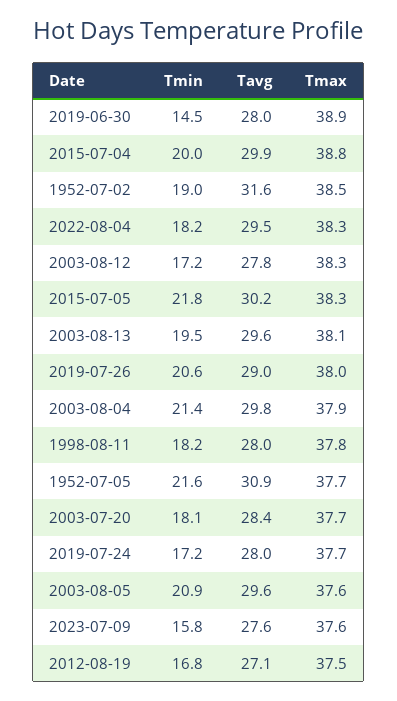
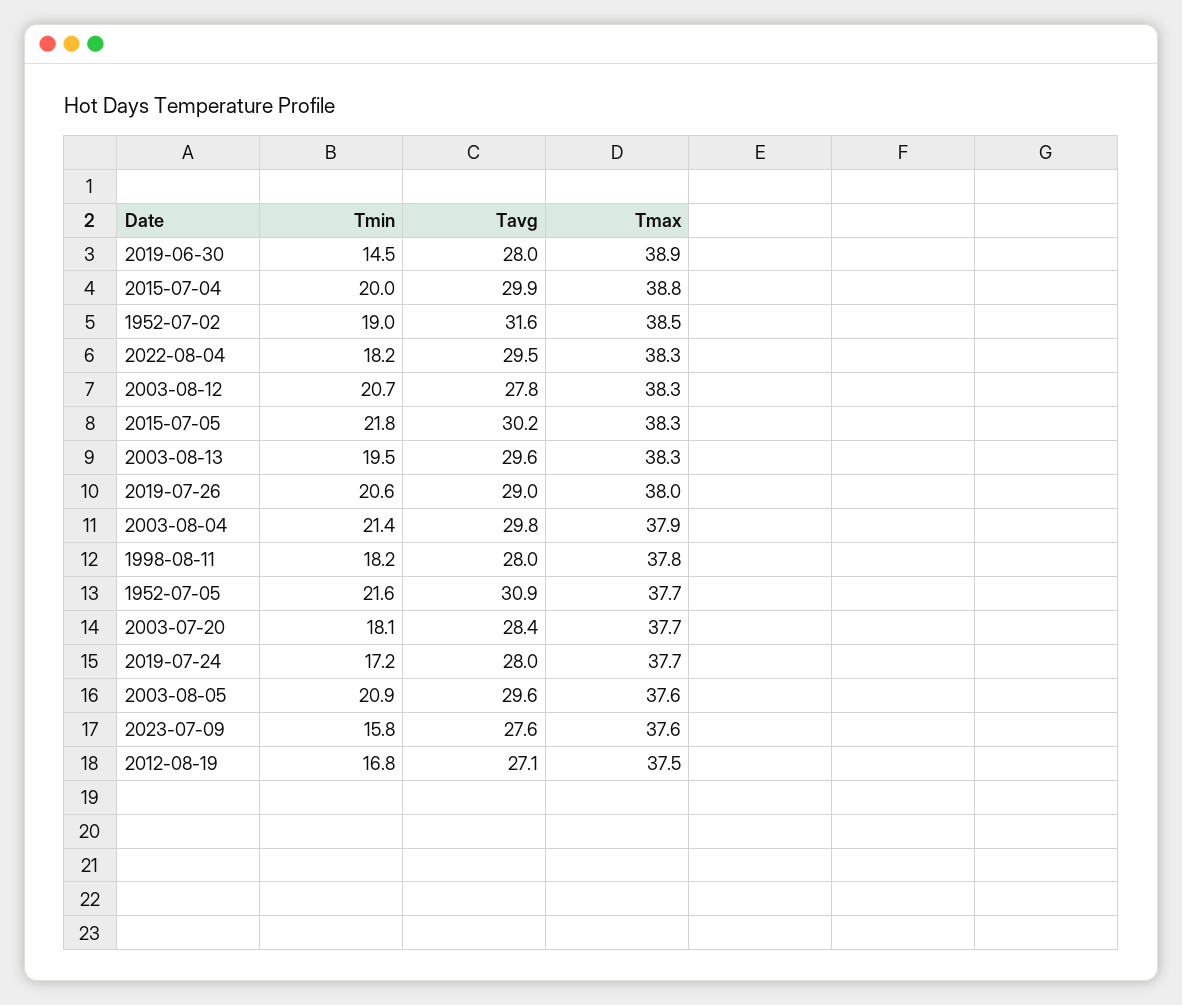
  {
    "Tmin": {
      "2019-06-30": 14.5,
      "2015-07-04": 20,
      "1952-07-02": 19,
      "2022-08-04": 18.2,
-     "2003-08-12": 17.2,
+     "2003-08-12": 20.7,
      "2015-07-05": 21.8,
      "2003-08-13": 19.5,
      "2019-07-26": 20.6,
      "2003-08-04": 21.4,
      "1998-08-11": 18.2,
      "1952-07-05": 21.6,
      "2003-07-20": 18.1,
      "2019-07-24": 17.2,
      "2003-08-05": 20.9,
      "2023-07-09": 15.8,
      "2012-08-19": 16.8
    },
    "Tavg": {
      "2019-06-30": 28,
      "2015-07-04": 29.9,
      "1952-07-02": 31.6,
      "2022-08-04": 29.5,
      "2003-08-12": 27.8,
      "2015-07-05": 30.2,
      "2003-08-13": 29.6,
      "2019-07-26": 29,
      "2003-08-04": 29.8,
      "1998-08-11": 28,
      "1952-07-05": 30.9,
      "2003-07-20": 28.4,
      "2019-07-24": 28,
      "2003-08-05": 29.6,
      "2023-07-09": 27.6,
      "2012-08-19": 27.1
    },
    "Tmax": {
      "2019-06-30": 38.9,
      "2015-07-04": 38.8,
      "1952-07-02": 38.5,
      "2022-08-04": 38.3,
      "2003-08-12": 38.3,
      "2015-07-05": 38.3,
-     "2003-08-13": 38.1,
+     "2003-08-13": 38.3,
      "2019-07-26": 38,
      "2003-08-04": 37.9,
      "1998-08-11": 37.8,
      "1952-07-05": 37.7,
      "2003-07-20": 37.7,
      "2019-07-24": 37.7,
      "2003-08-05": 37.6,
      "2023-07-09": 37.6,
      "2012-08-19": 37.5
    }
  }

